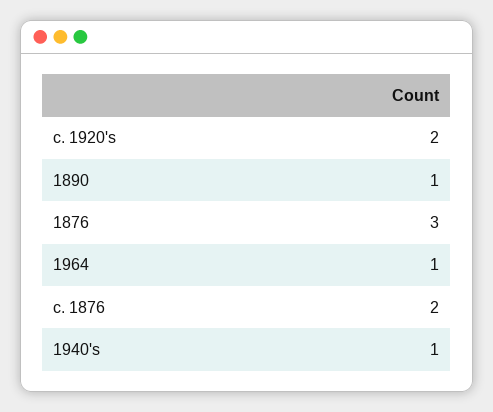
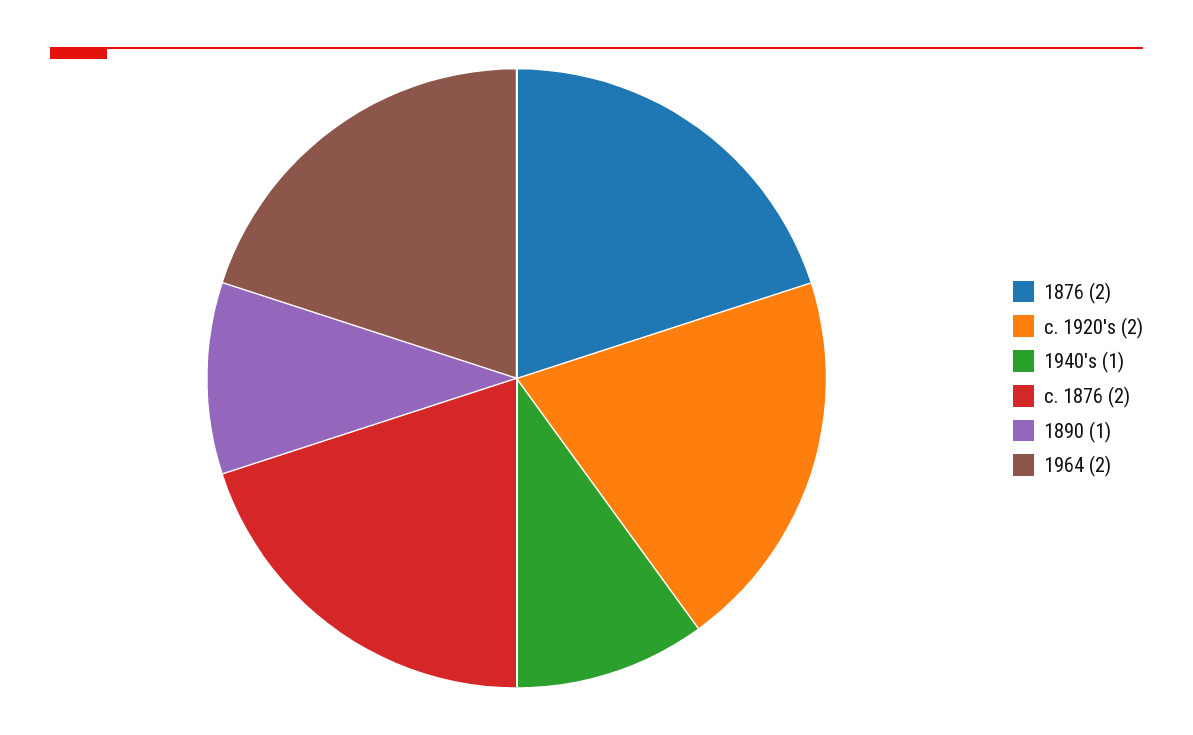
  {
    "c. 1920's": 2,
    "1890": 1,
-   "1876": 3,
+   "1876": 2,
-   "1964": 1,
+   "1964": 2,
    "c. 1876": 2,
    "1940's": 1
  }

